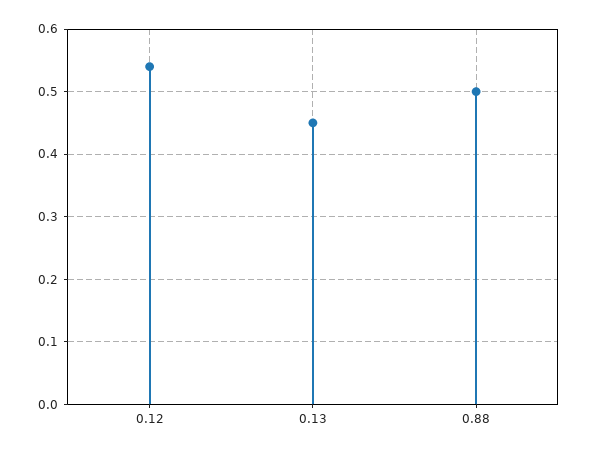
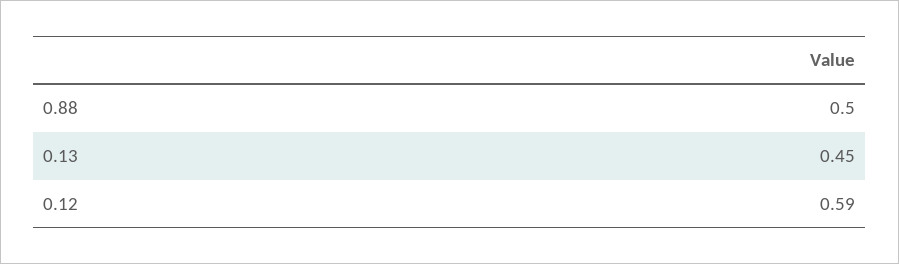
  {
-   "0.12": 0.54,
+   "0.12": 0.59,
    "0.13": 0.45,
    "0.88": 0.5
  }

